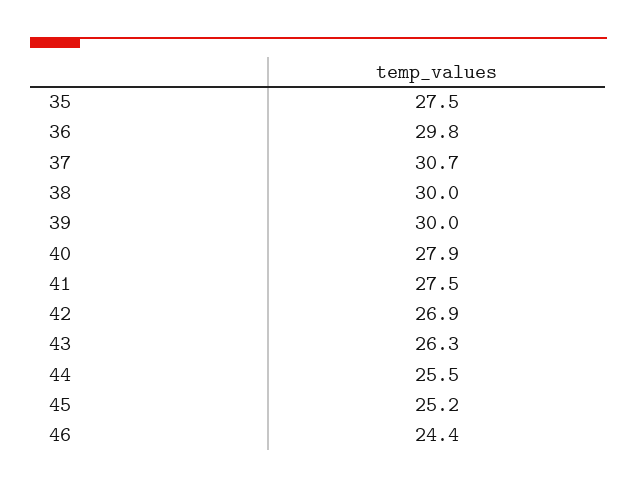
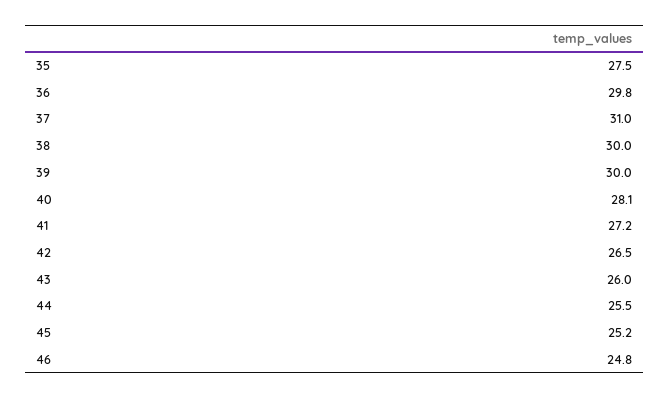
  {
    "35": 27.5,
    "36": 29.8,
-   "37": 30.7,
+   "37": 31,
    "38": 30,
    "39": 30,
-   "40": 27.9,
+   "40": 28.1,
-   "41": 27.5,
+   "41": 27.2,
-   "42": 26.9,
+   "42": 26.5,
-   "43": 26.3,
+   "43": 26,
    "44": 25.5,
    "45": 25.2,
-   "46": 24.4
+   "46": 24.8
  }

